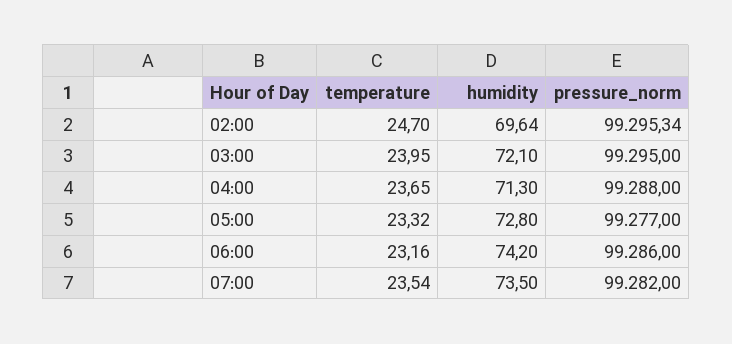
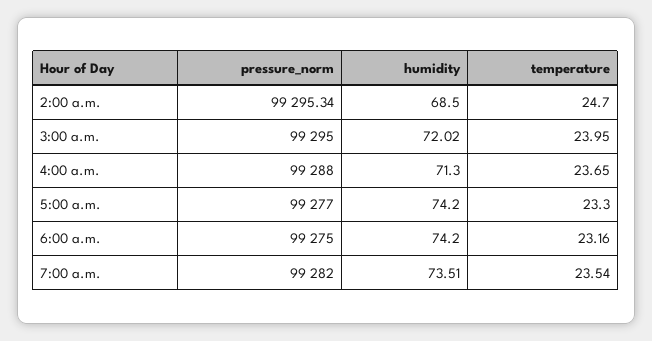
  {
    "temperature": {
      "02:00": 24.7,
      "03:00": 23.95,
      "04:00": 23.65,
-     "05:00": 23.32,
+     "05:00": 23.3,
      "06:00": 23.16,
      "07:00": 23.54
    },
    "humidity": {
-     "02:00": 69.64,
+     "02:00": 68.5,
-     "03:00": 72.1,
+     "03:00": 72.02,
      "04:00": 71.3,
-     "05:00": 72.8,
+     "05:00": 74.2,
      "06:00": 74.2,
-     "07:00": 73.5
+     "07:00": 73.51
    },
    "pressure_norm": {
      "02:00": 99295.34,
      "03:00": 99295,
      "04:00": 99288,
      "05:00": 99277,
-     "06:00": 99286,
+     "06:00": 99275,
      "07:00": 99282
    }
  }

